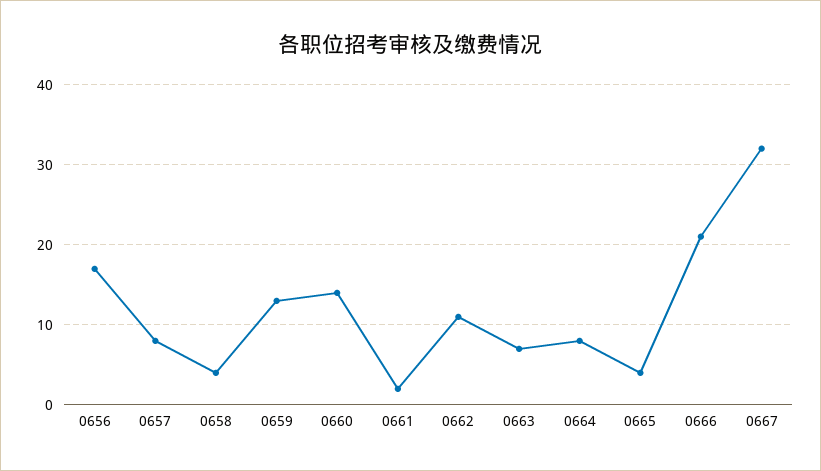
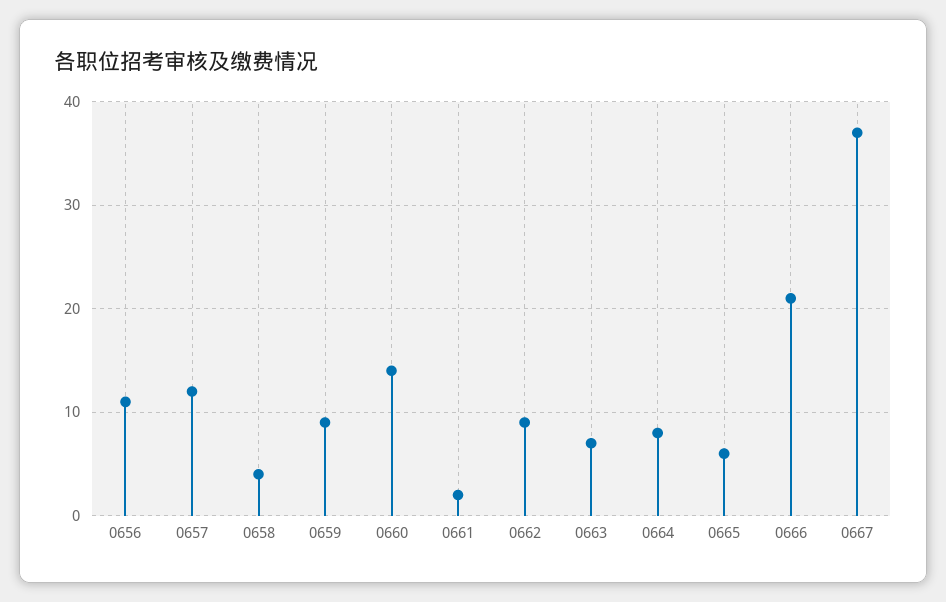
  {
-   "0656": 17,
+   "0656": 11,
-   "0657": 8,
+   "0657": 12,
    "0658": 4,
-   "0659": 13,
+   "0659": 9,
    "0660": 14,
    "0661": 2,
-   "0662": 11,
+   "0662": 9,
    "0663": 7,
    "0664": 8,
-   "0665": 4,
+   "0665": 6,
    "0666": 21,
-   "0667": 32
+   "0667": 37
  }

